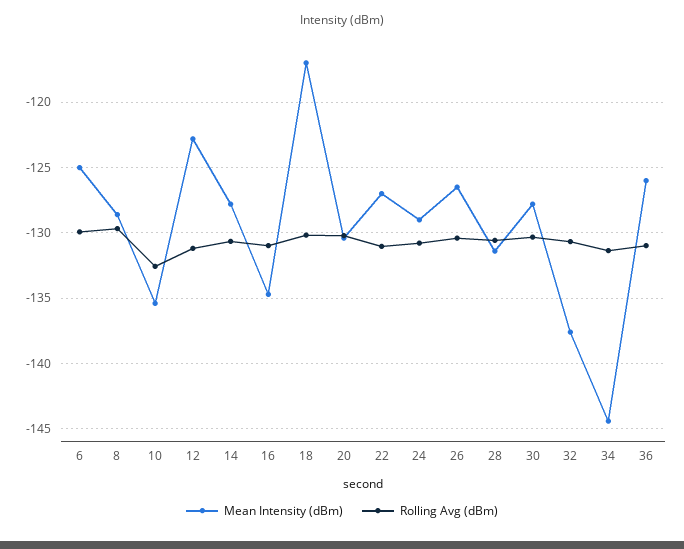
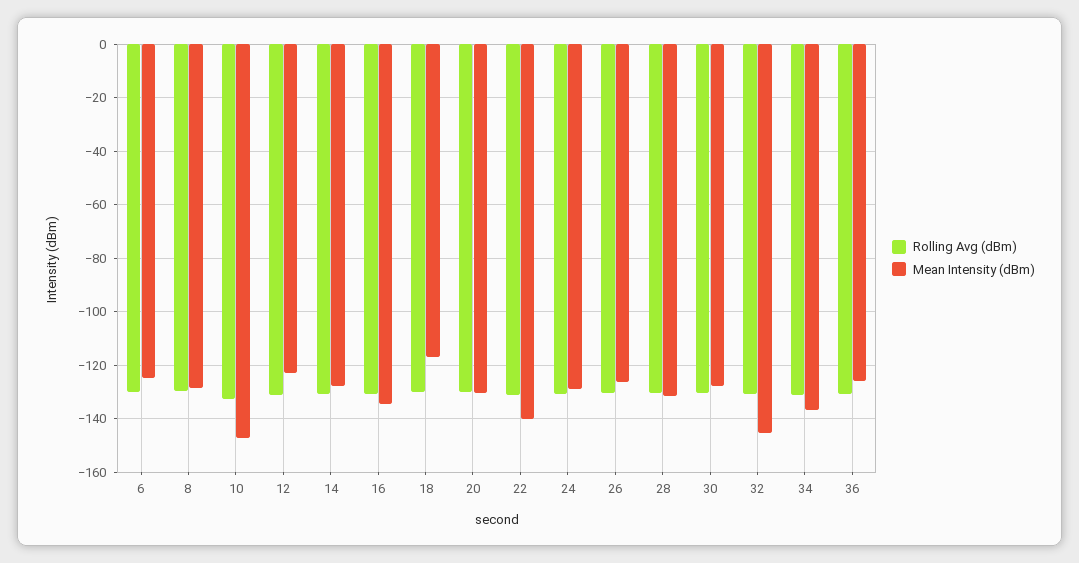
  {
    "Mean Intensity (dBm)": {
      "6": -125,
      "8": -128.5,
-     "10": -135.5,
+     "10": -147.5,
      "12": -123,
      "14": -128,
      "16": -134.5,
      "18": -117,
      "20": -130.5,
-     "22": -127,
+     "22": -140,
      "24": -129,
      "26": -126.5,
      "28": -131.5,
      "30": -128,
-     "32": -137.5,
+     "32": -145,
-     "34": -144.5,
+     "34": -137.5,
      "36": -126
    },
    "Rolling Avg (dBm)": {
      "6": -130,
      "8": -129.5,
      "10": -132.5,
      "12": -131,
      "14": -130.5,
      "16": -131,
      "18": -130,
      "20": -130,
      "22": -131,
      "24": -131,
      "26": -130.5,
      "28": -130.5,
      "30": -130.5,
      "32": -130.5,
      "34": -131.5,
      "36": -131
    }
  }

